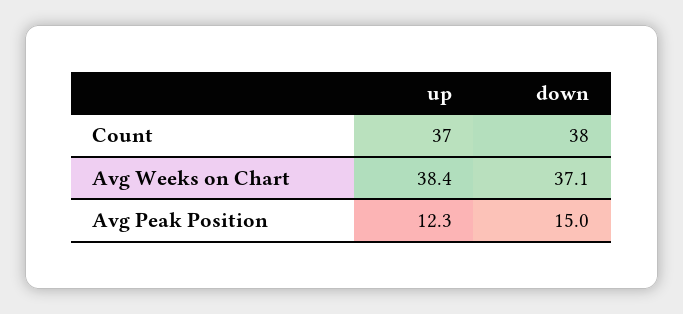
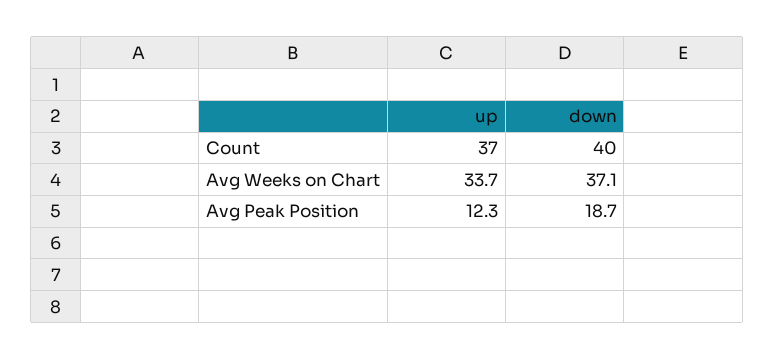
  {
    "up": {
      "Count": 37,
-     "Avg Weeks on Chart": 38.4,
+     "Avg Weeks on Chart": 33.7,
      "Avg Peak Position": 12.3
    },
    "down": {
-     "Count": 38,
+     "Count": 40,
      "Avg Weeks on Chart": 37.1,
-     "Avg Peak Position": 15
+     "Avg Peak Position": 18.7
    }
  }

